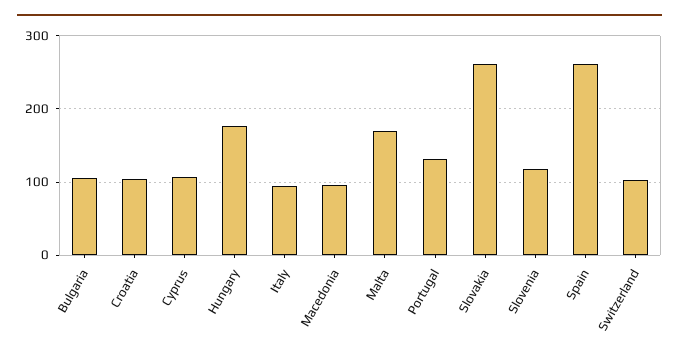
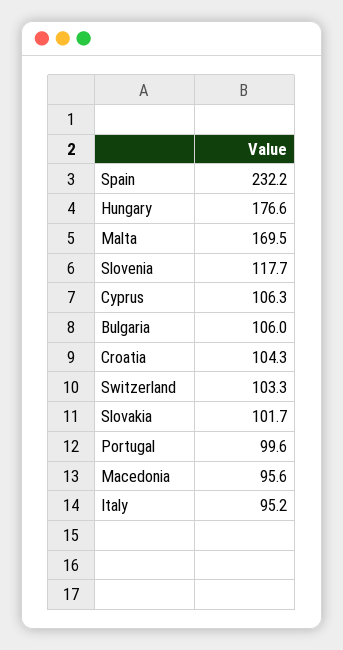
  {
    "Bulgaria": 106,
    "Croatia": 104.3,
    "Cyprus": 106.3,
    "Hungary": 176.6,
    "Italy": 95.2,
    "Macedonia": 95.6,
    "Malta": 169.5,
-   "Portugal": 130,
+   "Portugal": 99.6,
-   "Slovakia": 260,
+   "Slovakia": 101.7,
    "Slovenia": 117.7,
-   "Spain": 260,
+   "Spain": 232.2,
    "Switzerland": 103.3
  }

